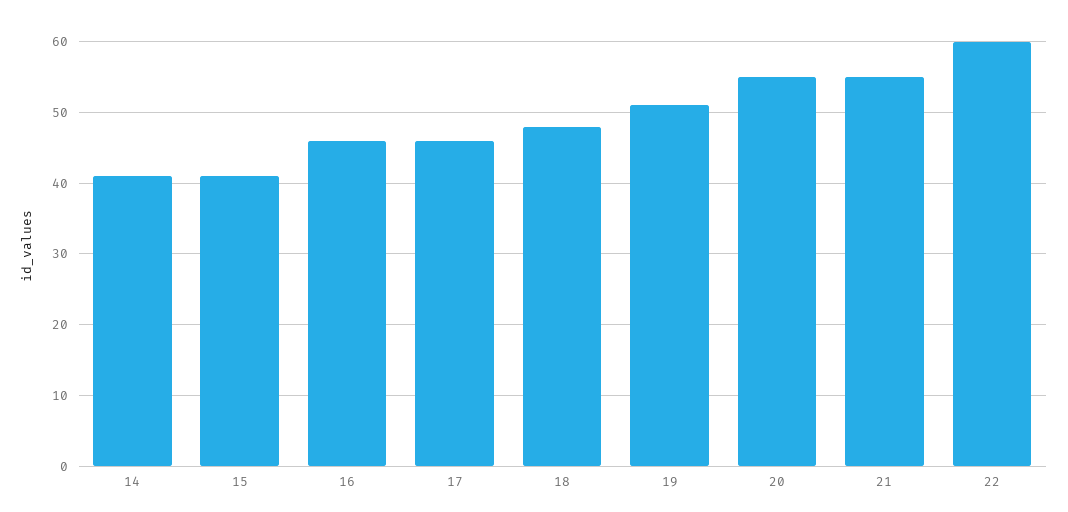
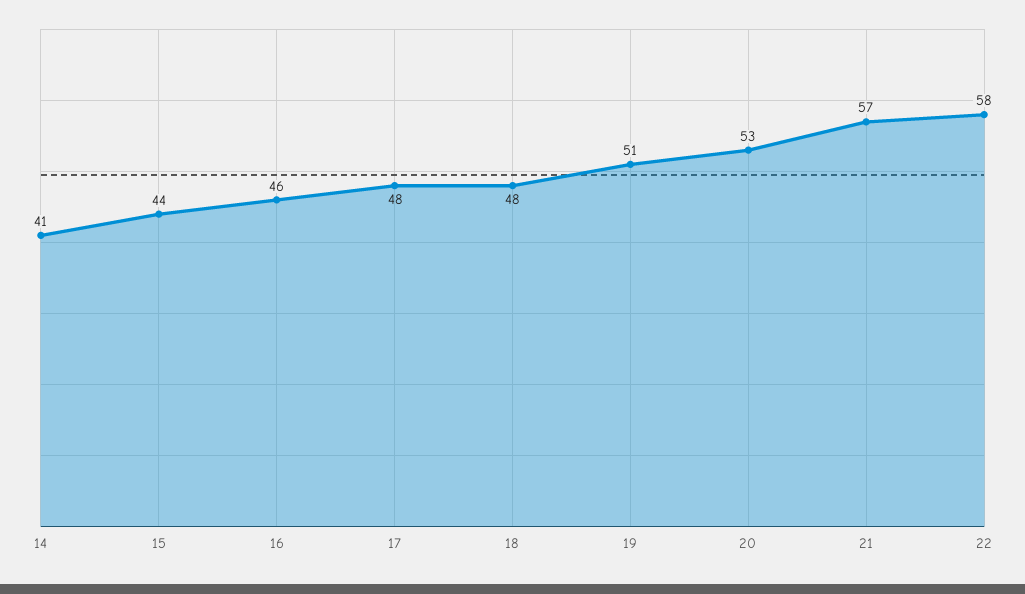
  {
    "14": 41,
-   "15": 41,
+   "15": 44,
    "16": 46,
-   "17": 46,
+   "17": 48,
    "18": 48,
    "19": 51,
-   "20": 55,
+   "20": 53,
-   "21": 55,
+   "21": 57,
-   "22": 60
+   "22": 58
  }

